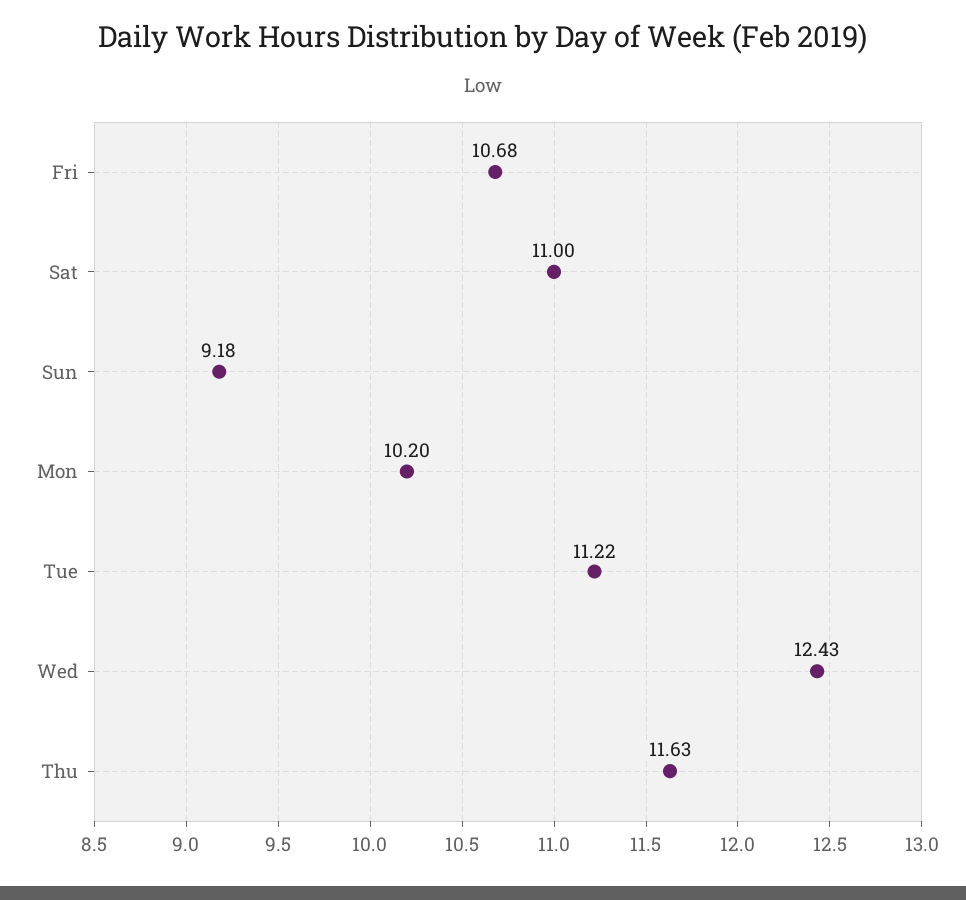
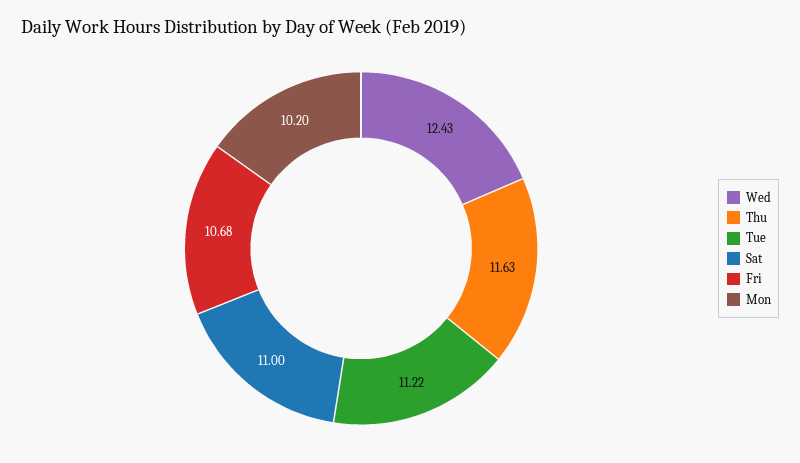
  {
    "Fri": 10.68,
    "Sat": 11,
-   "Sun": 9.18,
    "Mon": 10.2,
    "Tue": 11.22,
    "Wed": 12.43,
    "Thu": 11.63
  }

